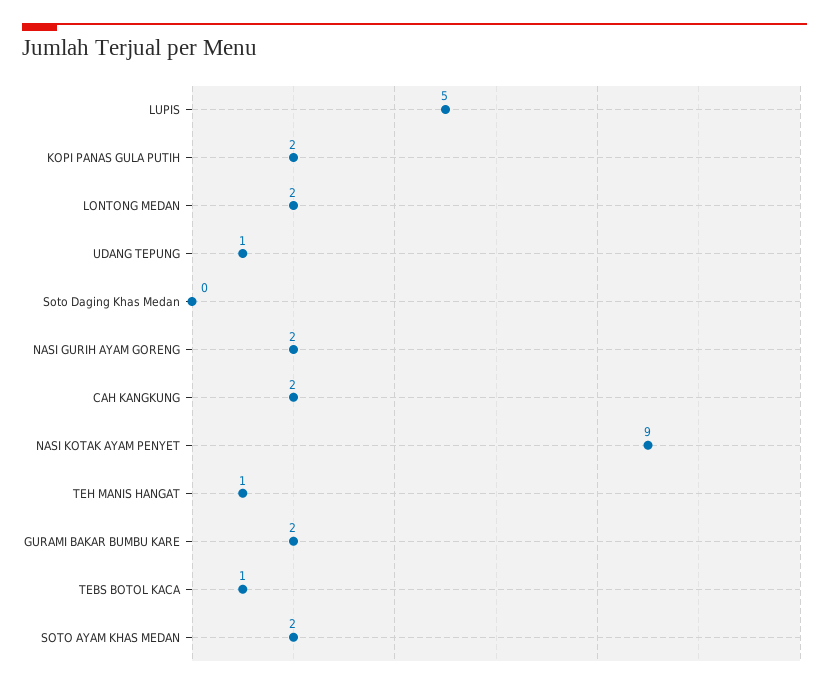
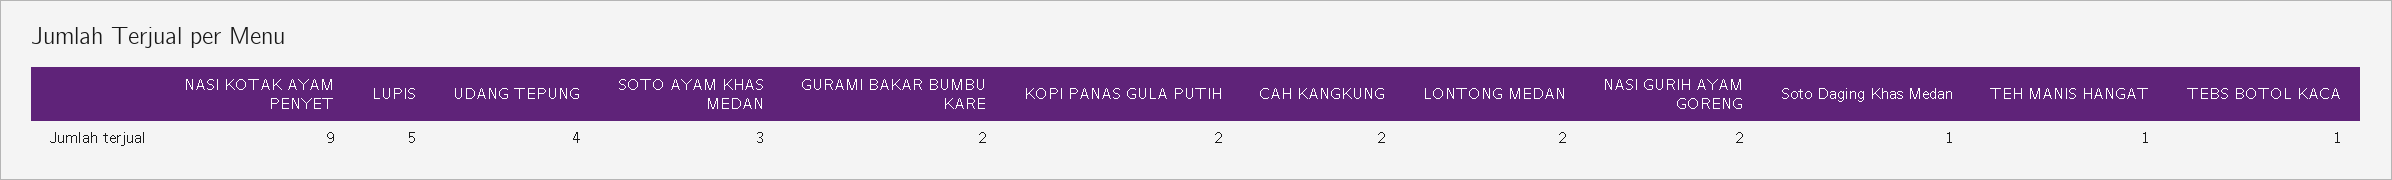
  {
    "LUPIS": 5,
    "KOPI PANAS GULA PUTIH": 2,
    "LONTONG MEDAN": 2,
-   "UDANG TEPUNG": 1,
+   "UDANG TEPUNG": 4,
-   "Soto Daging Khas Medan": 0,
+   "Soto Daging Khas Medan": 1,
    "NASI GURIH AYAM GORENG": 2,
    "CAH KANGKUNG": 2,
    "NASI KOTAK AYAM PENYET": 9,
    "TEH MANIS HANGAT": 1,
    "GURAMI BAKAR BUMBU KARE": 2,
    "TEBS BOTOL KACA": 1,
-   "SOTO AYAM KHAS MEDAN": 2
+   "SOTO AYAM KHAS MEDAN": 3
  }

